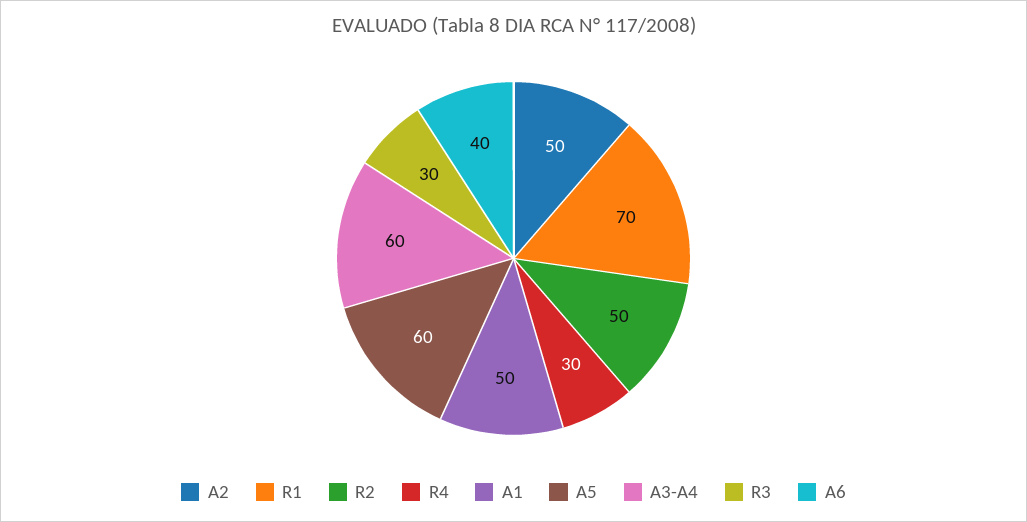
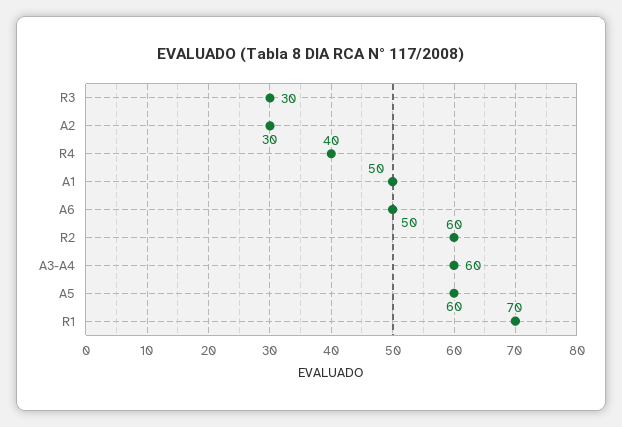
  {
-   "A2": 50,
+   "A2": 30,
    "R1": 70,
-   "R2": 50,
+   "R2": 60,
-   "R4": 30,
+   "R4": 40,
    "A1": 50,
    "A5": 60,
    "A3-A4": 60,
    "R3": 30,
-   "A6": 40
+   "A6": 50
  }

